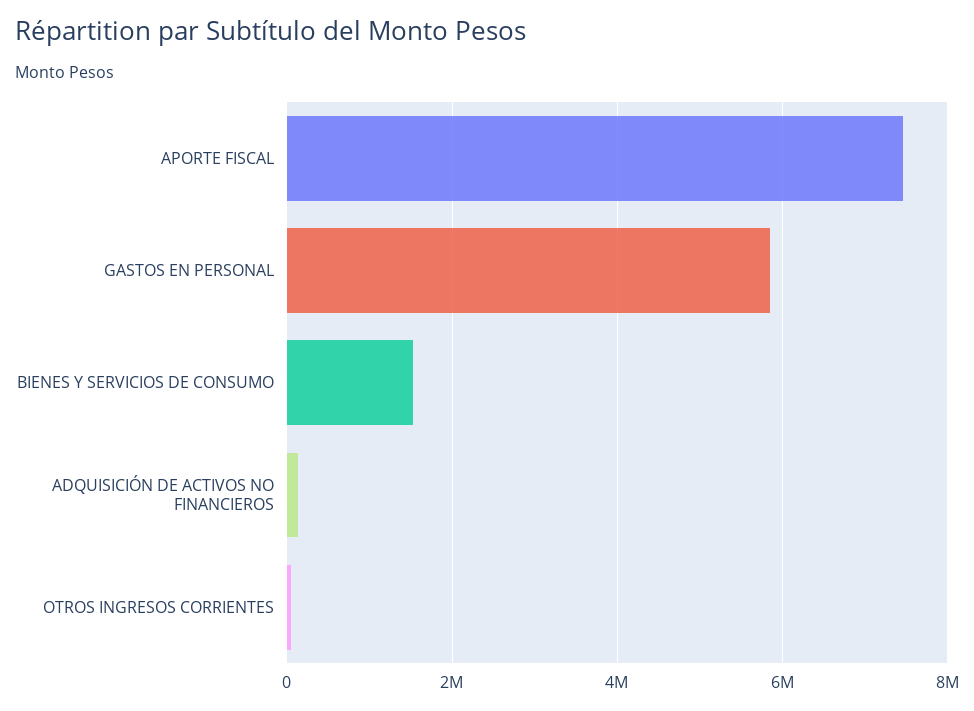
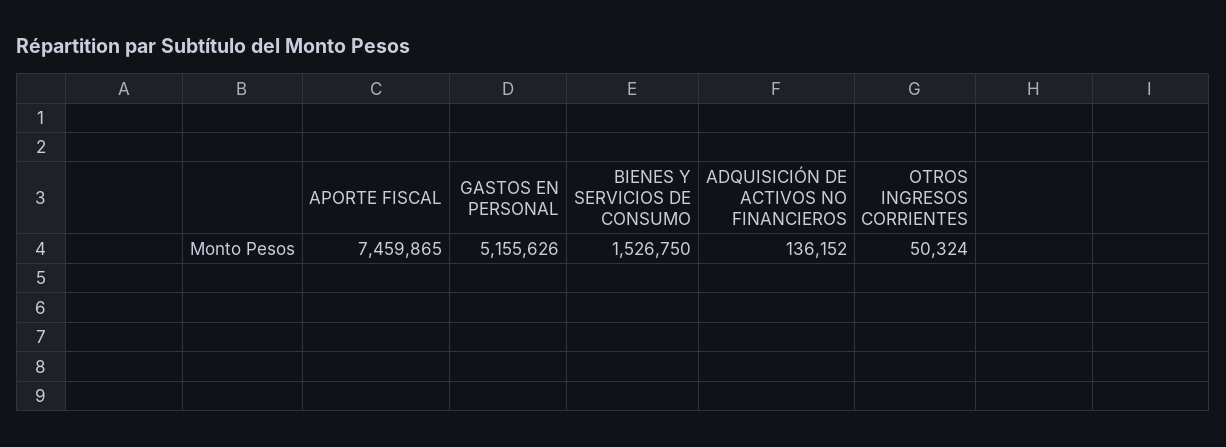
  {
    "APORTE FISCAL": 7459865,
-   "GASTOS EN PERSONAL": 5800000,
+   "GASTOS EN PERSONAL": 5155626,
    "BIENES Y SERVICIOS DE CONSUMO": 1526750,
    "ADQUISICIÓN DE ACTIVOS NO FINANCIEROS": 136152,
    "OTROS INGRESOS CORRIENTES": 50324
  }

